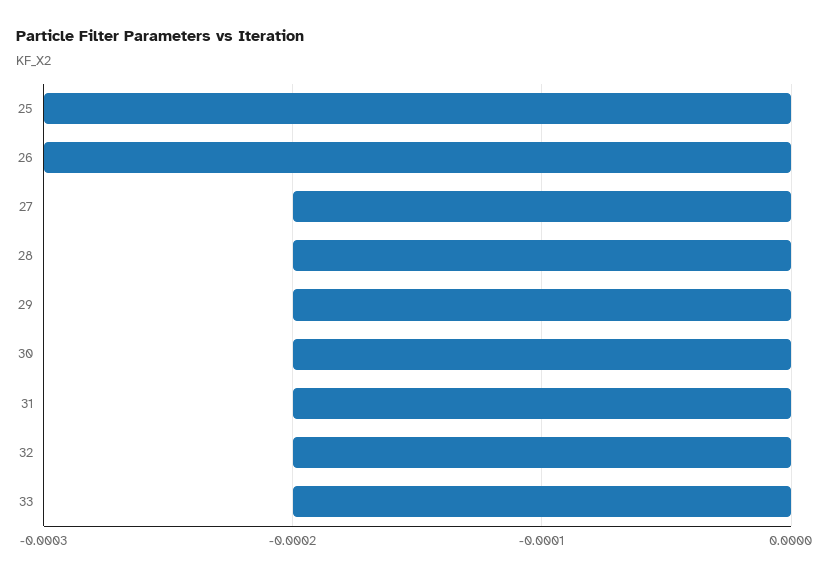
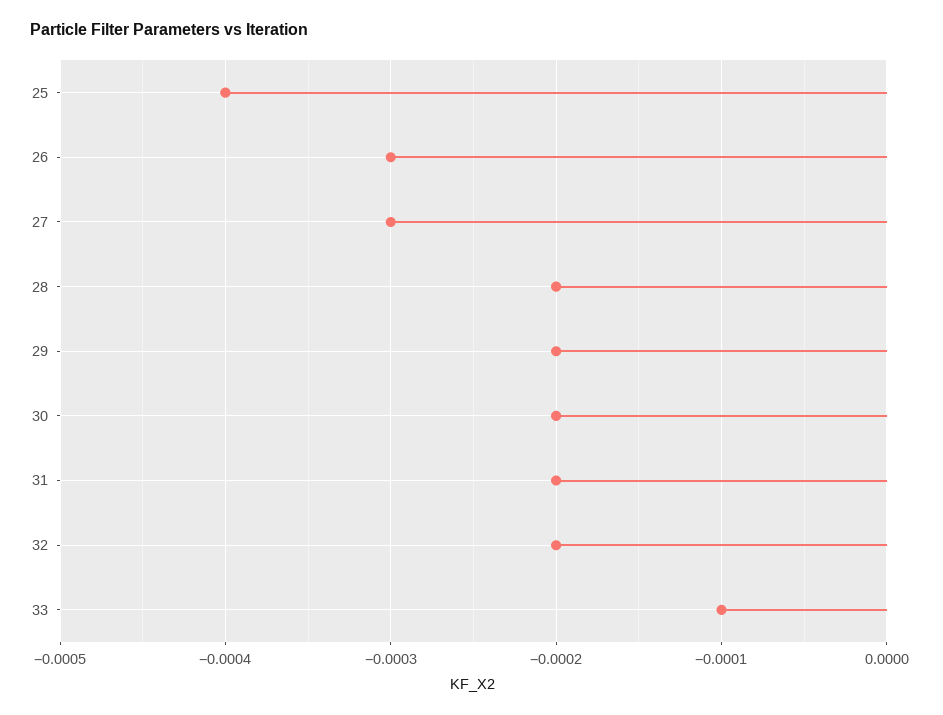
  {
-   "25": -0.0003,
+   "25": -0.0004,
    "26": -0.0003,
-   "27": -0.0002,
+   "27": -0.0003,
    "28": -0.0002,
    "29": -0.0002,
    "30": -0.0002,
    "31": -0.0002,
    "32": -0.0002,
-   "33": -0.0002
+   "33": -0.0001
  }

